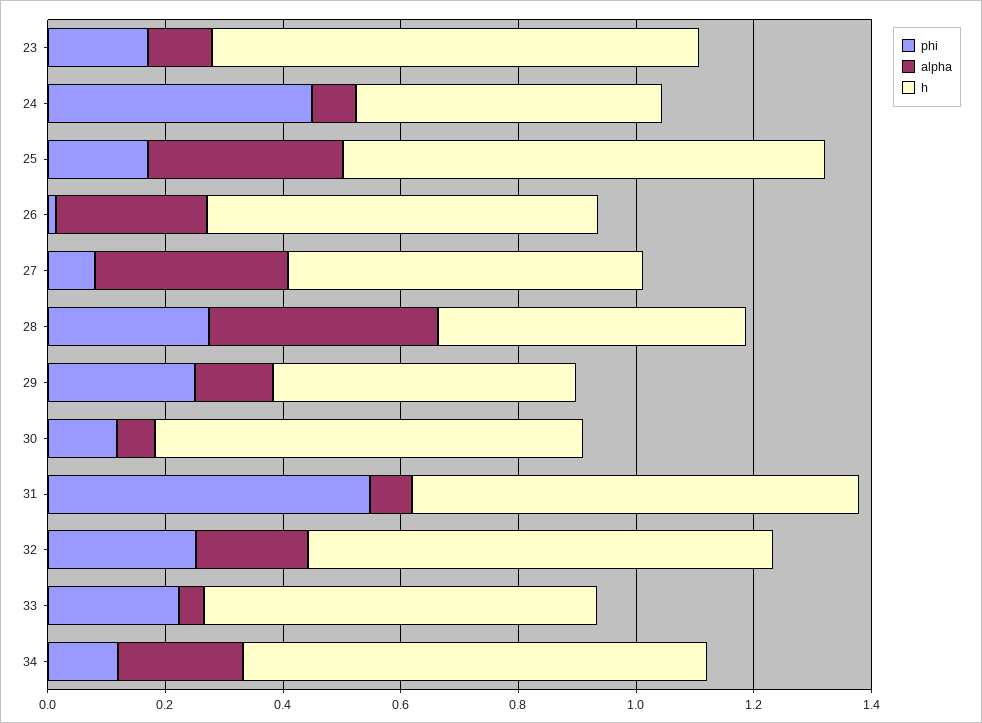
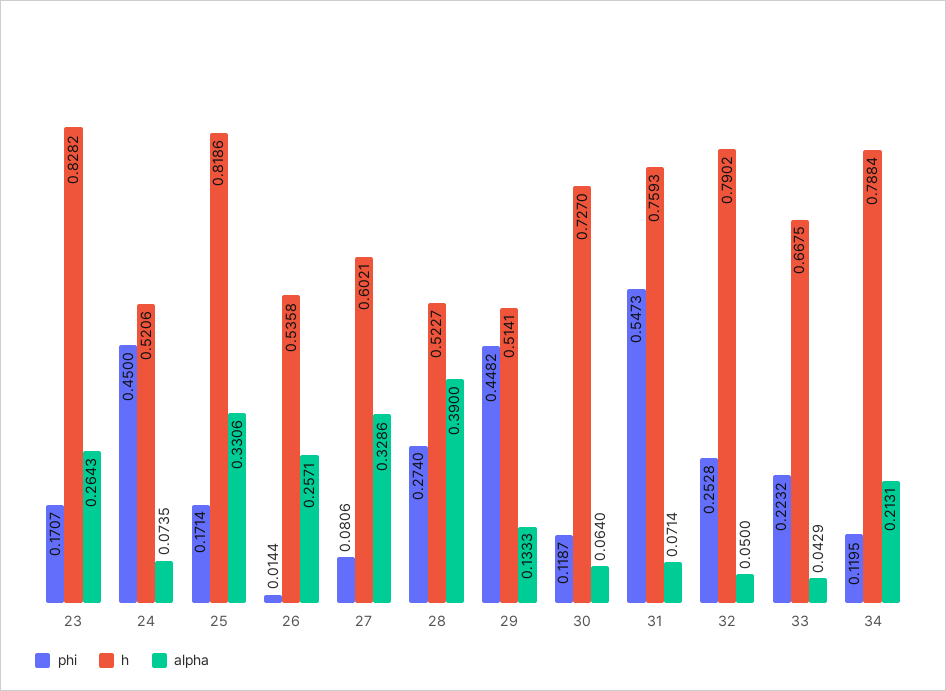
  {
    "phi": {
      "23": 0.1707,
      "24": 0.45,
      "25": 0.1714,
      "26": 0.0144,
      "27": 0.0806,
      "28": 0.274,
-     "29": 0.25,
+     "29": 0.4482,
      "30": 0.1187,
      "31": 0.5473,
      "32": 0.2528,
      "33": 0.2232,
      "34": 0.1195
    },
    "alpha": {
-     "23": 0.1,
+     "23": 0.2643,
      "24": 0.0735,
      "25": 0.3306,
      "26": 0.2571,
      "27": 0.3286,
      "28": 0.39,
      "29": 0.1333,
      "30": 0.064,
      "31": 0.0714,
-     "32": 0.2,
+     "32": 0.05,
      "33": 0.0429,
      "34": 0.2131
    },
    "h": {
      "23": 0.8282,
      "24": 0.5206,
      "25": 0.8186,
-     "26": 0.65,
+     "26": 0.5358,
      "27": 0.6021,
      "28": 0.5227,
      "29": 0.5141,
      "30": 0.727,
      "31": 0.7593,
      "32": 0.7902,
      "33": 0.6675,
      "34": 0.7884
    }
  }

